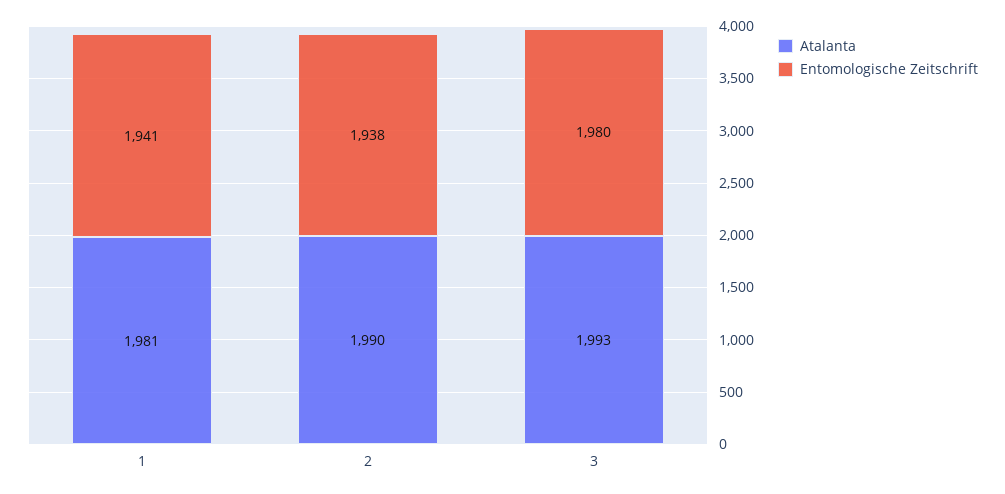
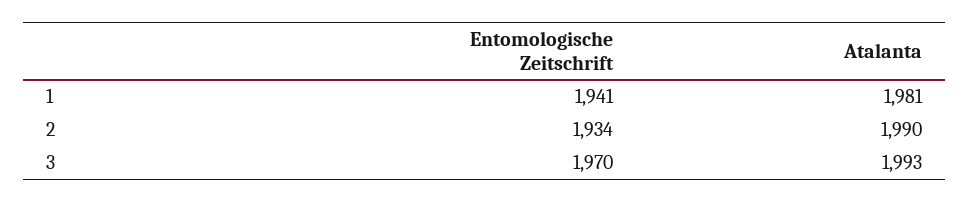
  {
    "Atalanta": {
      "1": 1981,
      "2": 1990,
      "3": 1993
    },
    "Entomologische Zeitschrift": {
      "1": 1941,
-     "2": 1938,
+     "2": 1934,
-     "3": 1980
+     "3": 1970
    }
  }

